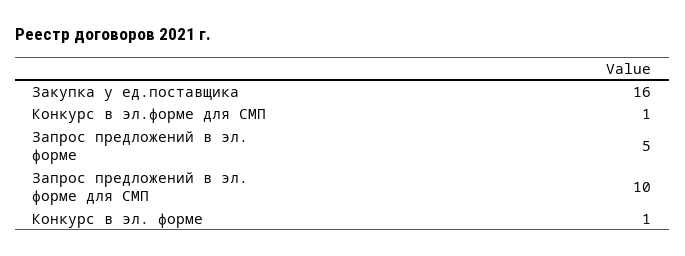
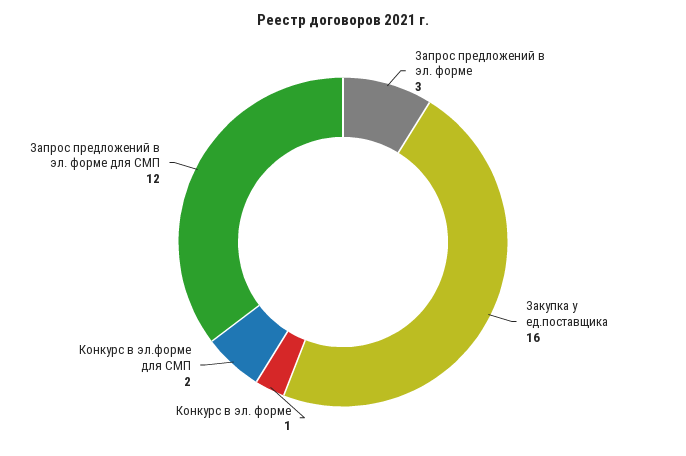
  {
    "Закупка у ед.поставщика": 16,
-   "Конкурс в эл.форме для СМП": 1,
+   "Конкурс в эл.форме для СМП": 2,
-   "Запрос предложений в эл. форме": 5,
+   "Запрос предложений в эл. форме": 3,
-   "Запрос предложений в эл. форме для СМП": 10,
+   "Запрос предложений в эл. форме для СМП": 12,
    "Конкурс в эл. форме": 1
  }

